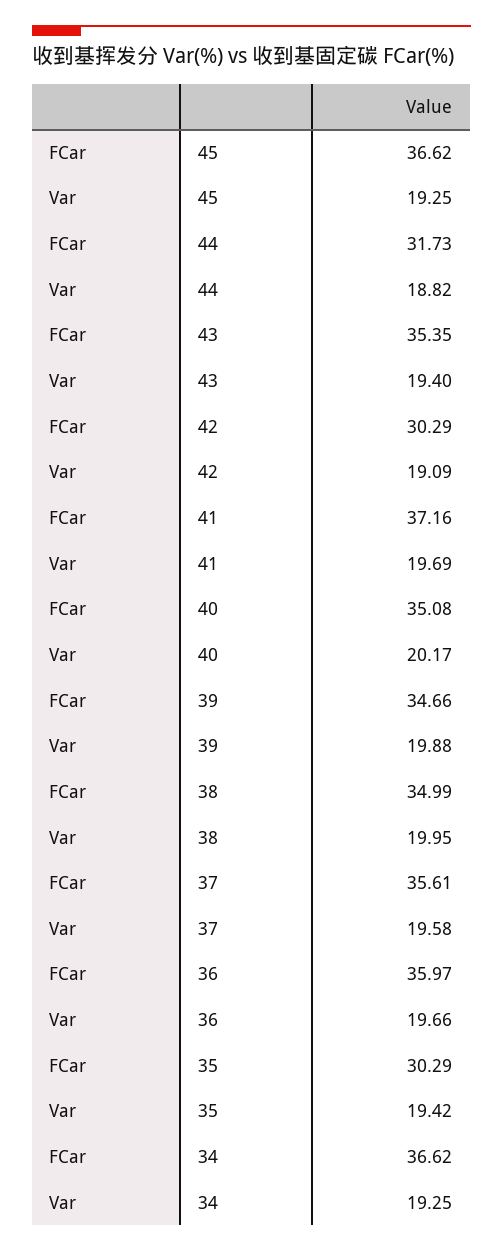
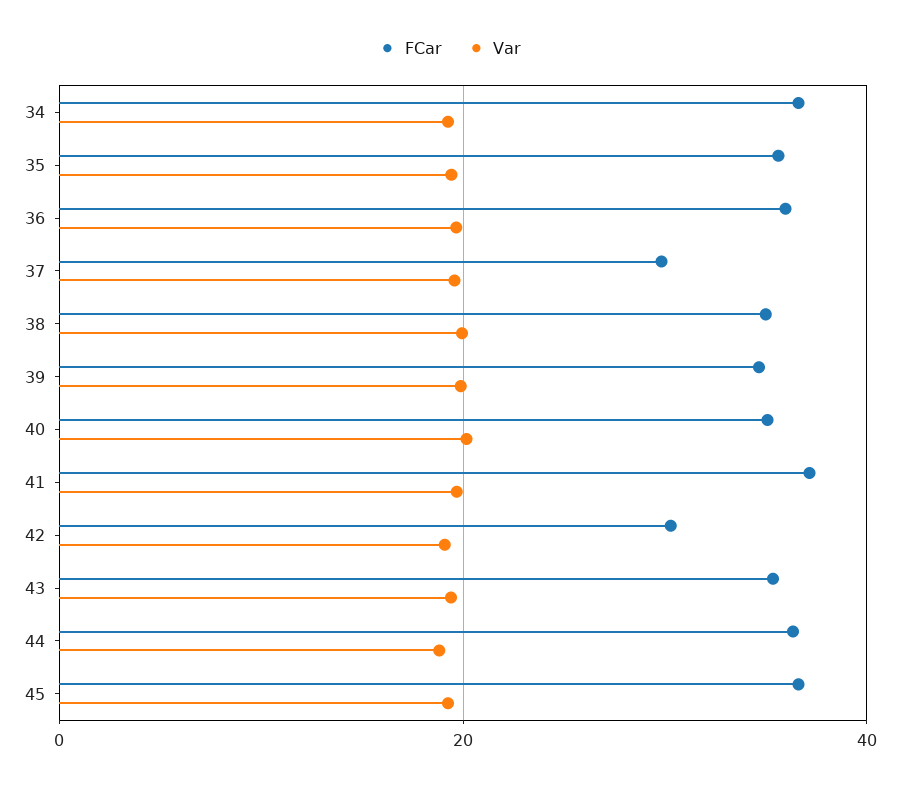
  {
    "FCar": {
      "45": 36.62,
-     "44": 31.73,
+     "44": 36,
      "43": 35.35,
      "42": 30.29,
      "41": 37.16,
      "40": 35.08,
      "39": 34.66,
      "38": 34.99,
-     "37": 35.61,
+     "37": 30,
      "36": 35.97,
-     "35": 30.29,
+     "35": 36,
      "34": 36.62
    },
    "Var": {
      "45": 19.25,
      "44": 18.82,
      "43": 19.4,
      "42": 19.09,
      "41": 19.69,
      "40": 20.17,
      "39": 19.88,
      "38": 19.95,
      "37": 19.58,
      "36": 19.66,
      "35": 19.42,
      "34": 19.25
    }
  }

